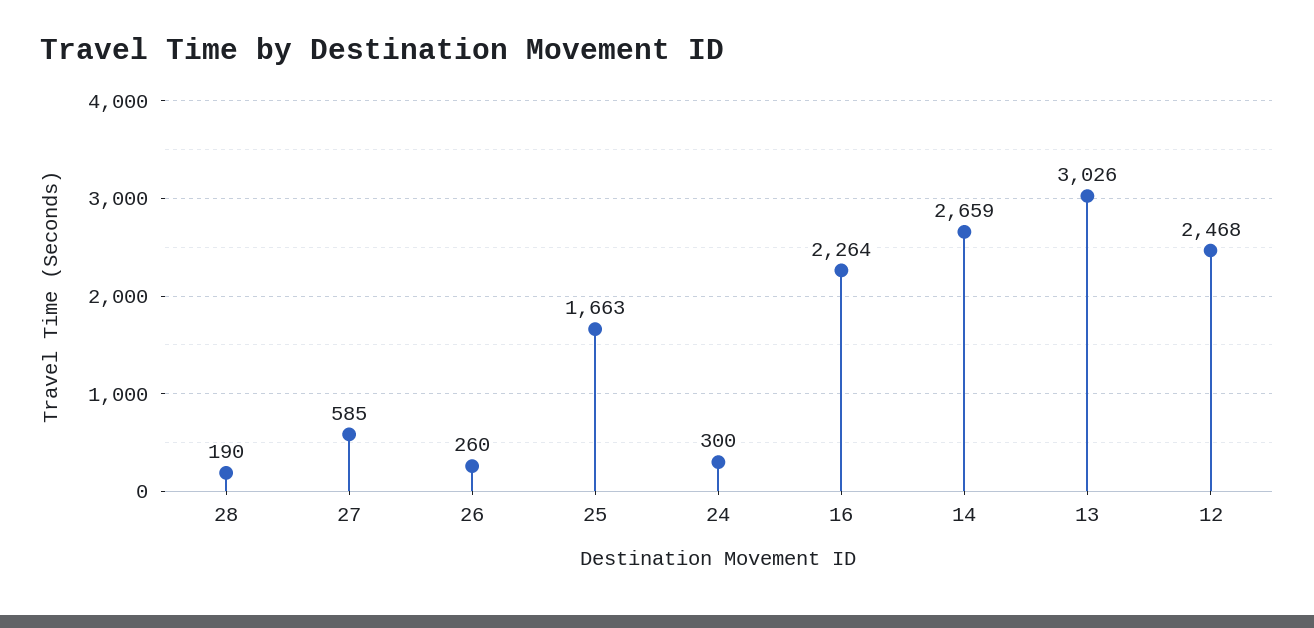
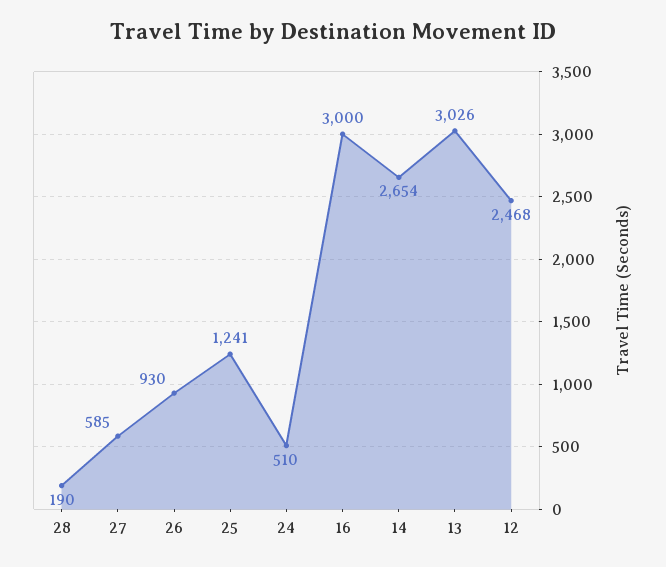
  {
    "28": 190,
    "27": 585,
-   "26": 260,
+   "26": 930,
-   "25": 1663,
+   "25": 1241,
-   "24": 300,
+   "24": 510,
-   "16": 2264,
+   "16": 3000,
-   "14": 2659,
+   "14": 2654,
    "13": 3026,
    "12": 2468
  }

